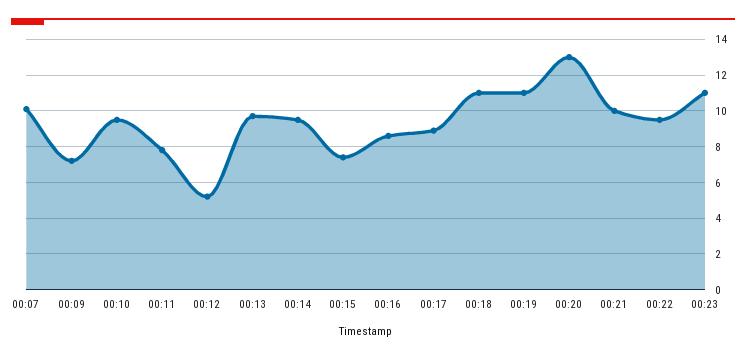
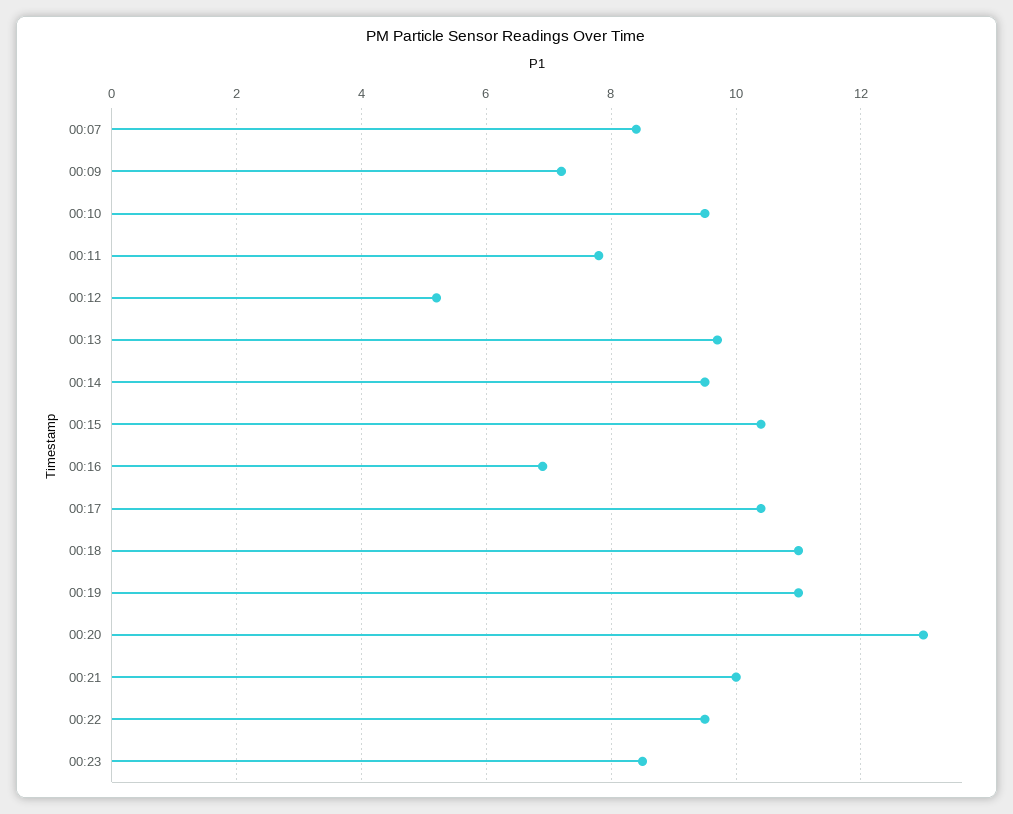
  {
-   "00:07": 10,
+   "00:07": 8.5,
    "00:09": 7,
    "00:10": 9.5,
    "00:11": 8,
    "00:12": 5,
    "00:13": 9.5,
    "00:14": 9.5,
-   "00:15": 7.5,
+   "00:15": 10.5,
-   "00:16": 8.5,
+   "00:16": 7,
-   "00:17": 9,
+   "00:17": 10.5,
    "00:18": 11,
    "00:19": 11,
    "00:20": 13,
    "00:21": 10,
    "00:22": 9.5,
-   "00:23": 11
+   "00:23": 8.5
  }

